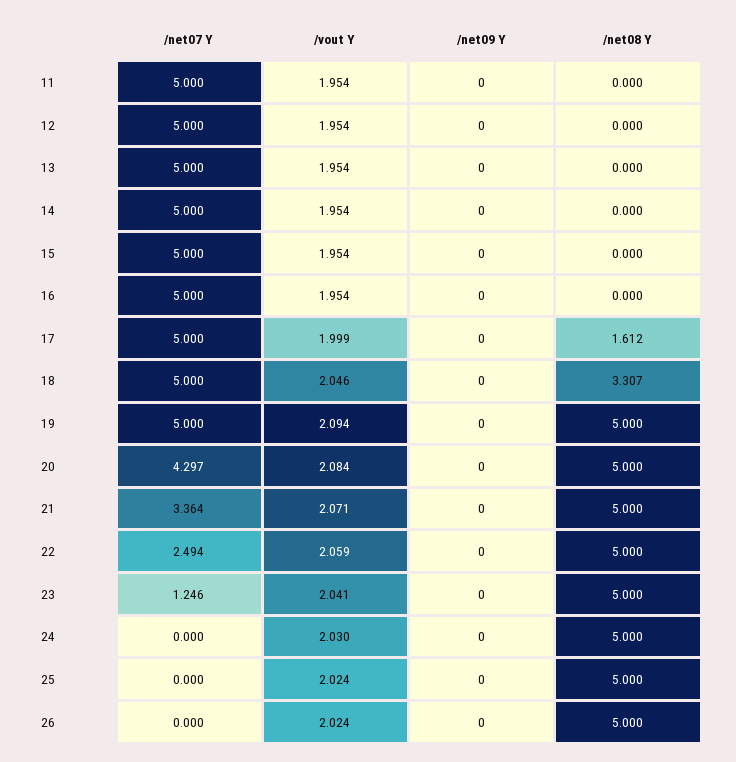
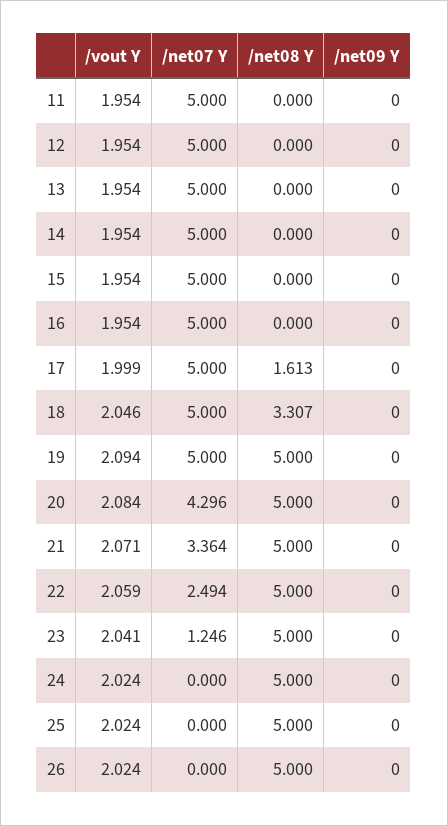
  {
    "/net07 Y": {
      "11": 5,
      "12": 5,
      "13": 5,
      "14": 5,
      "15": 5,
      "16": 5,
      "17": 5,
      "18": 5,
      "19": 5,
-     "20": 4.297,
+     "20": 4.296,
      "21": 3.364,
      "22": 2.494,
      "23": 1.246,
      "24": 0,
      "25": 0,
      "26": 0
    },
    "/vout Y": {
      "11": 1.954,
      "12": 1.954,
      "13": 1.954,
      "14": 1.954,
      "15": 1.954,
      "16": 1.954,
      "17": 1.999,
      "18": 2.046,
      "19": 2.094,
      "20": 2.084,
      "21": 2.071,
      "22": 2.059,
      "23": 2.041,
-     "24": 2.03,
+     "24": 2.024,
      "25": 2.024,
      "26": 2.024
    },
    "/net09 Y": {
      "11": 0,
      "12": 0,
      "13": 0,
      "14": 0,
      "15": 0,
      "16": 0,
      "17": 0,
      "18": 0,
      "19": 0,
      "20": 0,
      "21": 0,
      "22": 0,
      "23": 0,
      "24": 0,
      "25": 0,
      "26": 0
    },
    "/net08 Y": {
      "11": 0,
      "12": 0,
      "13": 0,
      "14": 0,
      "15": 0,
      "16": 0,
-     "17": 1.612,
+     "17": 1.613,
      "18": 3.307,
      "19": 5,
      "20": 5,
      "21": 5,
      "22": 5,
      "23": 5,
      "24": 5,
      "25": 5,
      "26": 5
    }
  }

